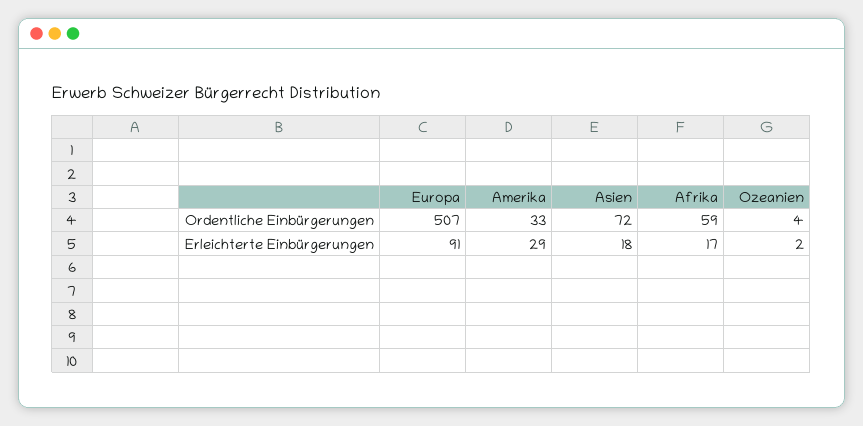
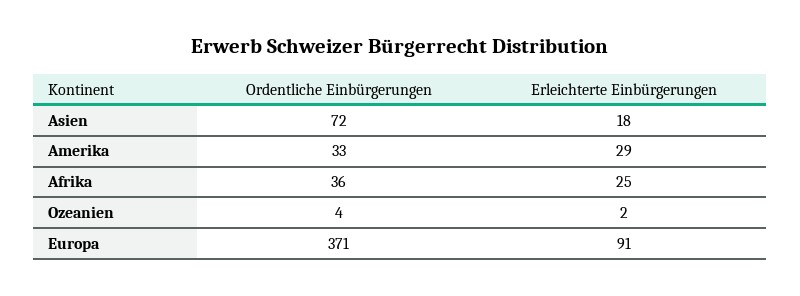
  {
    "Europa": {
-     "Ordentliche Einbürgerungen": 507,
+     "Ordentliche Einbürgerungen": 371,
      "Erleichterte Einbürgerungen": 91
    },
    "Amerika": {
      "Ordentliche Einbürgerungen": 33,
      "Erleichterte Einbürgerungen": 29
    },
    "Asien": {
      "Ordentliche Einbürgerungen": 72,
      "Erleichterte Einbürgerungen": 18
    },
    "Afrika": {
-     "Ordentliche Einbürgerungen": 59,
+     "Ordentliche Einbürgerungen": 36,
-     "Erleichterte Einbürgerungen": 17
+     "Erleichterte Einbürgerungen": 25
    },
    "Ozeanien": {
      "Ordentliche Einbürgerungen": 4,
      "Erleichterte Einbürgerungen": 2
    }
  }

